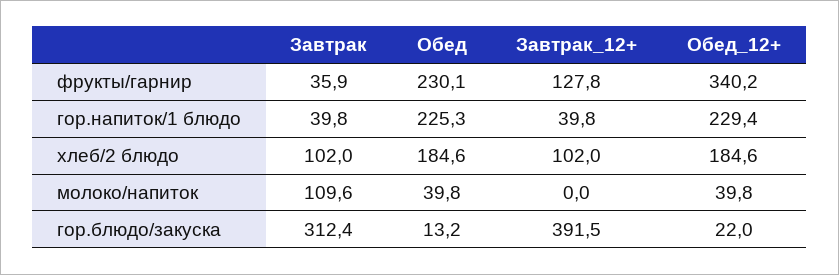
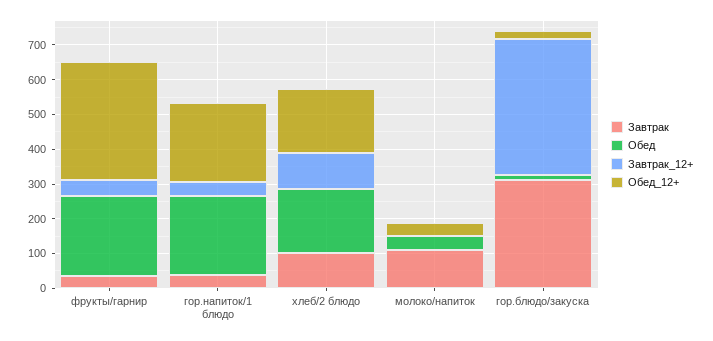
  {
    "Завтрак": {
      "фрукты/гарнир": 35.9,
      "гор.напиток/1 блюдо": 39.8,
      "хлеб/2 блюдо": 102,
      "молоко/напиток": 109.6,
      "гор.блюдо/закуска": 312.4
    },
    "Обед": {
      "фрукты/гарнир": 230.1,
      "гор.напиток/1 блюдо": 225.3,
      "хлеб/2 блюдо": 184.6,
      "молоко/напиток": 39.8,
      "гор.блюдо/закуска": 13.2
    },
    "Завтрак_12+": {
-     "фрукты/гарнир": 127.8,
+     "фрукты/гарнир": 50,
      "гор.напиток/1 блюдо": 39.8,
      "хлеб/2 блюдо": 102,
      "молоко/напиток": 0,
      "гор.блюдо/закуска": 391.5
    },
    "Обед_12+": {
      "фрукты/гарнир": 340.2,
      "гор.напиток/1 блюдо": 229.4,
      "хлеб/2 блюдо": 184.6,
      "молоко/напиток": 39.8,
      "гор.блюдо/закуска": 22
    }
  }

